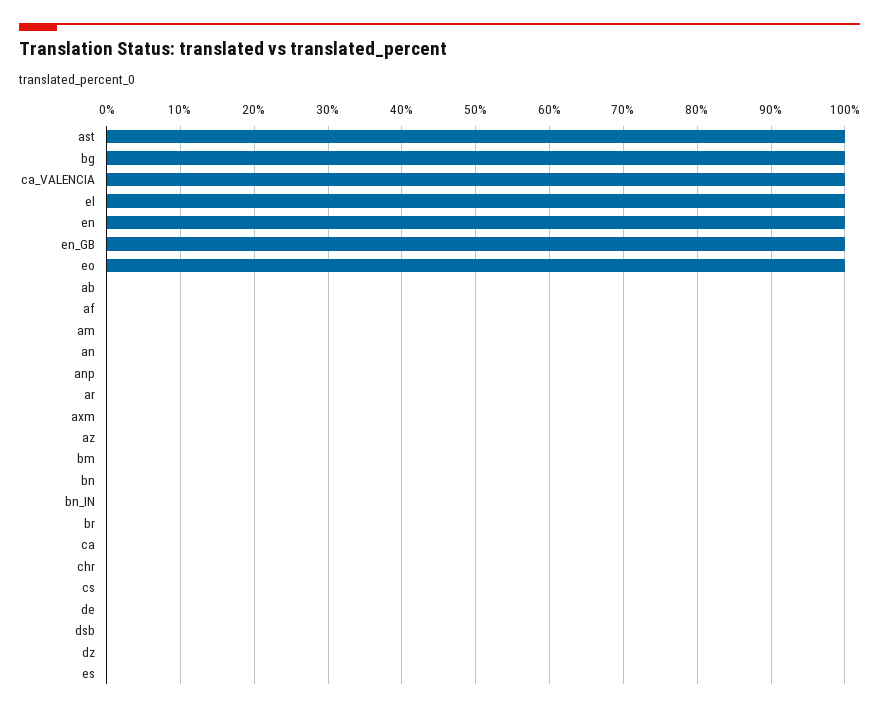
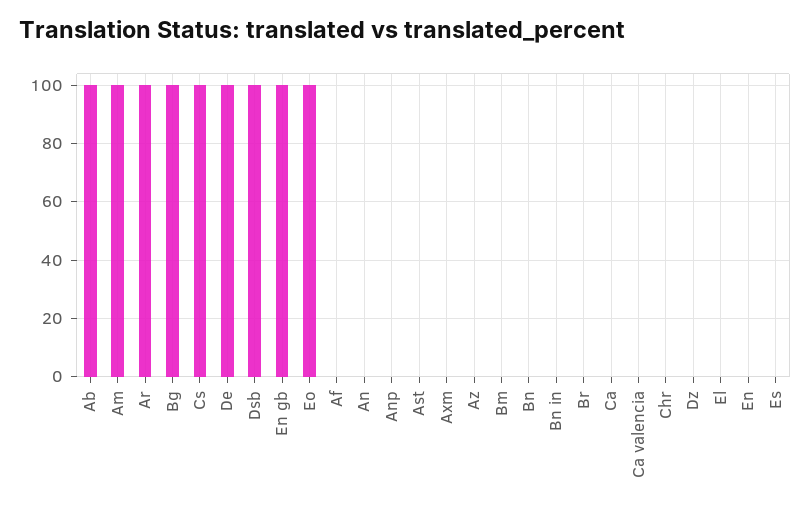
  {
-   "ast": 100,
+   "ast": 0,
    "bg": 100,
-   "ca_VALENCIA": 100,
+   "ca_VALENCIA": 0,
-   "el": 100,
+   "el": 0,
-   "en": 100,
+   "en": 0,
    "en_GB": 100,
    "eo": 100,
-   "ab": 0,
+   "ab": 100,
    "af": 0,
-   "am": 0,
+   "am": 100,
    "an": 0,
    "anp": 0,
-   "ar": 0,
+   "ar": 100,
    "axm": 0,
    "az": 0,
    "bm": 0,
    "bn": 0,
    "bn_IN": 0,
    "br": 0,
    "ca": 0,
    "chr": 0,
-   "cs": 0,
+   "cs": 100,
-   "de": 0,
+   "de": 100,
-   "dsb": 0,
+   "dsb": 100,
    "dz": 0,
    "es": 0
  }

